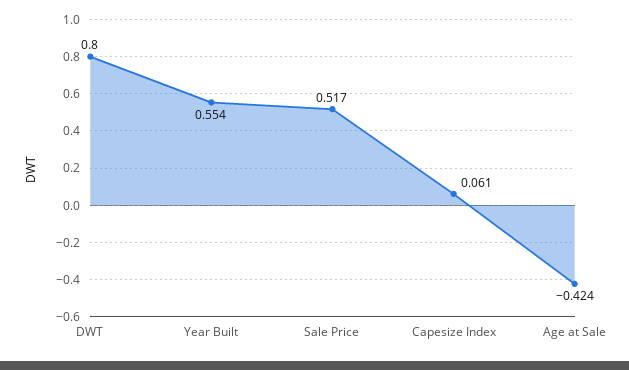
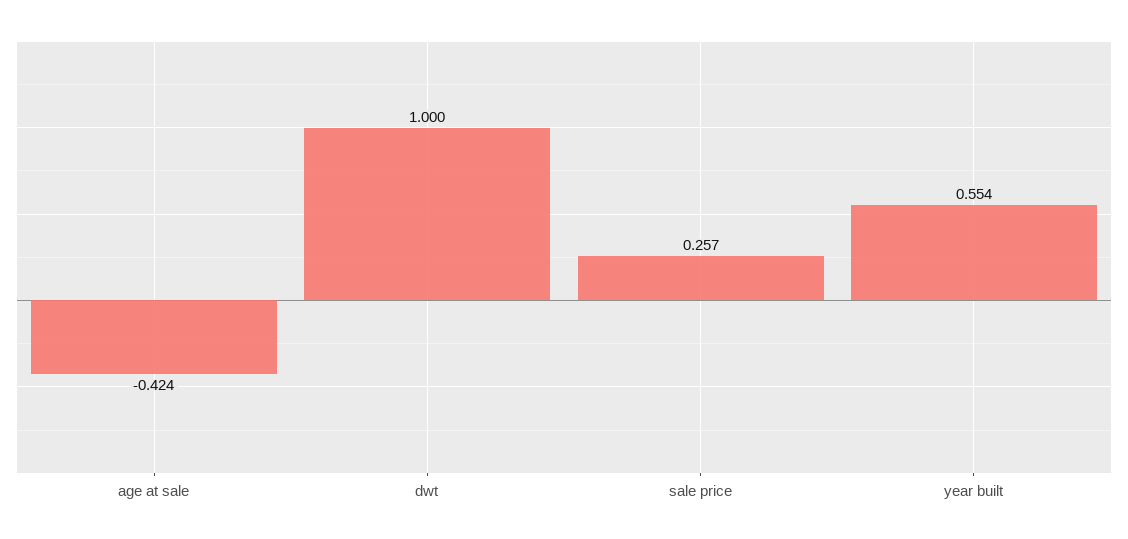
  {
-   "DWT": 0.8,
+   "DWT": 1,
    "Year Built": 0.554,
-   "Sale Price": 0.517,
+   "Sale Price": 0.257,
-   "Capesize Index": 0.061,
    "Age at Sale": -0.424
  }

